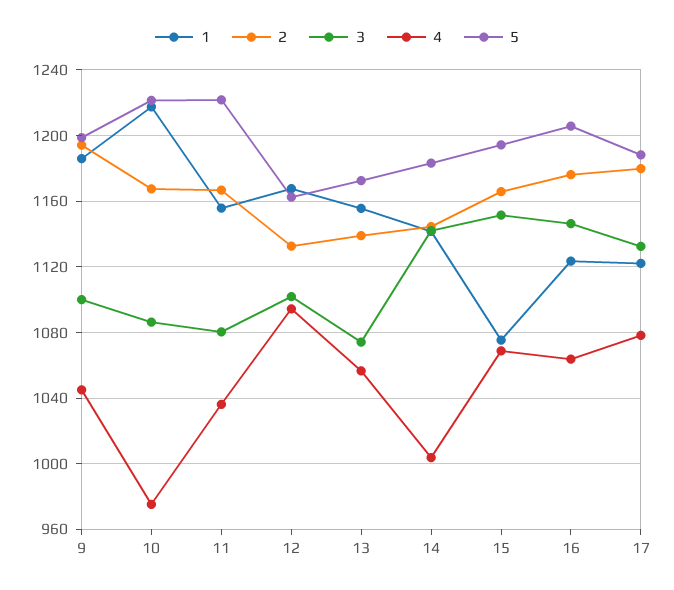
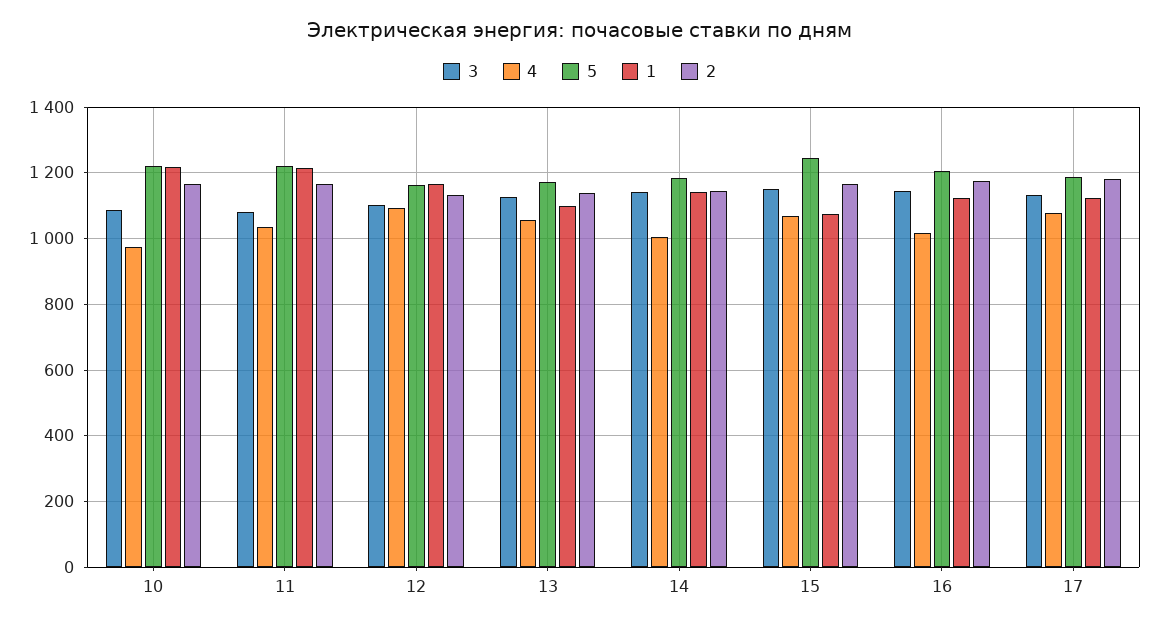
  {
    "1": {
-     "9": 1185,
      "10": 1215,
-     "11": 1155,
+     "11": 1220,
      "12": 1170,
-     "13": 1155,
+     "13": 1100,
      "14": 1140,
      "15": 1075,
      "16": 1125,
      "17": 1120
    },
    "2": {
-     "9": 1195,
      "10": 1170,
      "11": 1165,
      "12": 1135,
      "13": 1140,
      "14": 1145,
      "15": 1165,
      "16": 1175,
      "17": 1180
    },
    "3": {
-     "9": 1100,
      "10": 1085,
      "11": 1080,
      "12": 1100,
-     "13": 1075,
+     "13": 1120,
      "14": 1140,
      "15": 1150,
      "16": 1145,
      "17": 1130
    },
    "4": {
-     "9": 1045,
      "10": 975,
      "11": 1035,
      "12": 1095,
      "13": 1055,
      "14": 1005,
      "15": 1070,
-     "16": 1065,
+     "16": 1020,
      "17": 1080
    },
    "5": {
-     "9": 1200,
      "10": 1220,
      "11": 1220,
      "12": 1160,
      "13": 1175,
      "14": 1185,
-     "15": 1195,
+     "15": 1240,
      "16": 1205,
      "17": 1190
    }
  }

